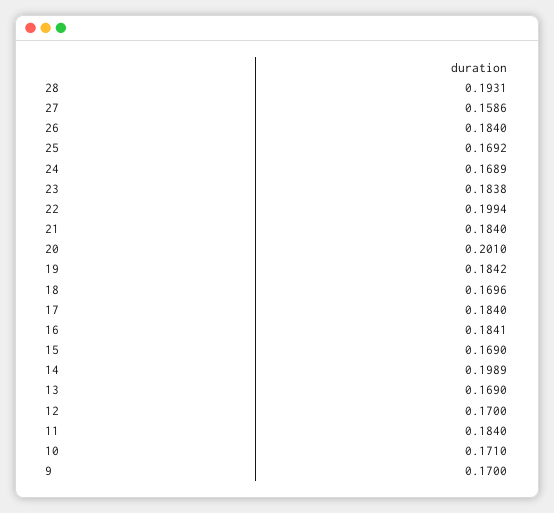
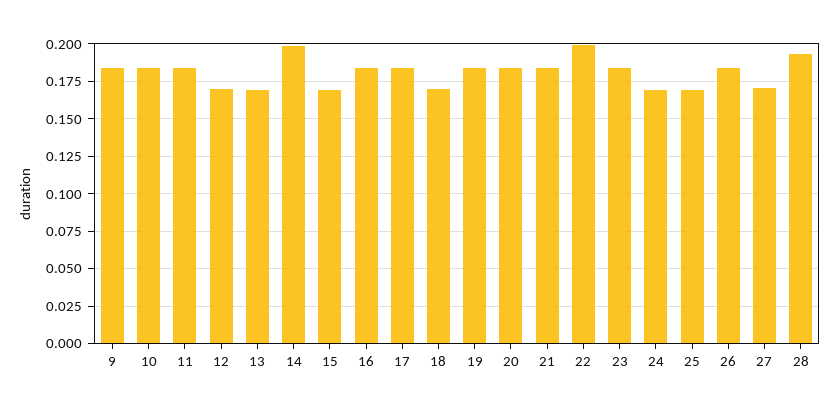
  {
    "28": 0.1931,
-   "27": 0.1586,
+   "27": 0.17,
    "26": 0.184,
    "25": 0.1692,
    "24": 0.1689,
    "23": 0.1838,
    "22": 0.1994,
    "21": 0.184,
-   "20": 0.201,
+   "20": 0.185,
    "19": 0.1842,
    "18": 0.1696,
    "17": 0.184,
    "16": 0.1841,
    "15": 0.169,
    "14": 0.1989,
    "13": 0.169,
    "12": 0.17,
    "11": 0.184,
-   "10": 0.171,
+   "10": 0.185,
-   "9": 0.17
+   "9": 0.185
  }

